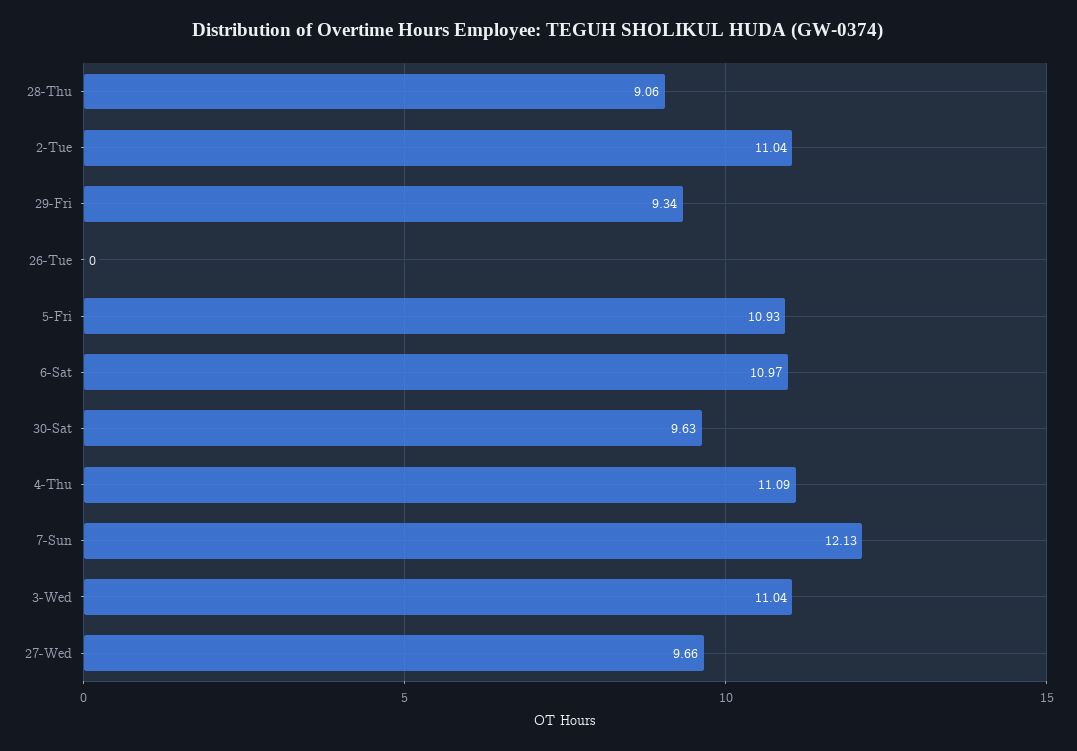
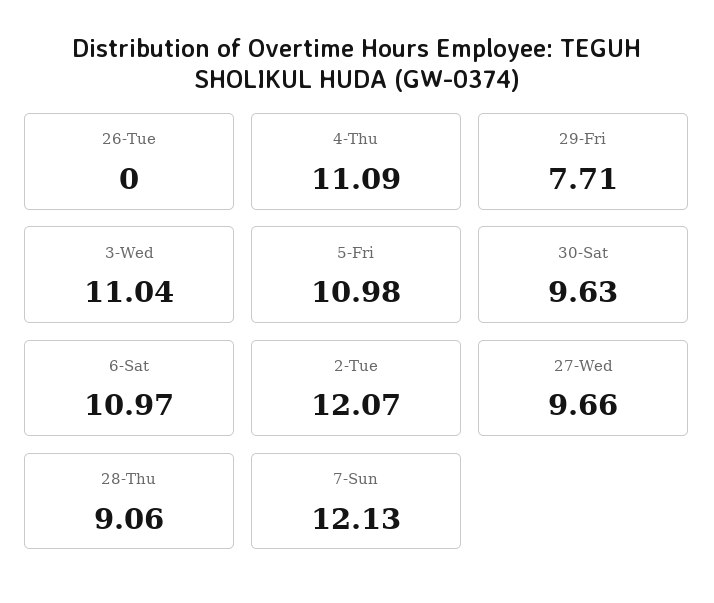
  {
    "28-Thu": 9.06,
-   "2-Tue": 11.04,
+   "2-Tue": 12.07,
-   "29-Fri": 9.34,
+   "29-Fri": 7.71,
    "26-Tue": 0,
-   "5-Fri": 10.93,
+   "5-Fri": 10.98,
    "6-Sat": 10.97,
    "30-Sat": 9.63,
    "4-Thu": 11.09,
    "7-Sun": 12.13,
    "3-Wed": 11.04,
    "27-Wed": 9.66
  }

